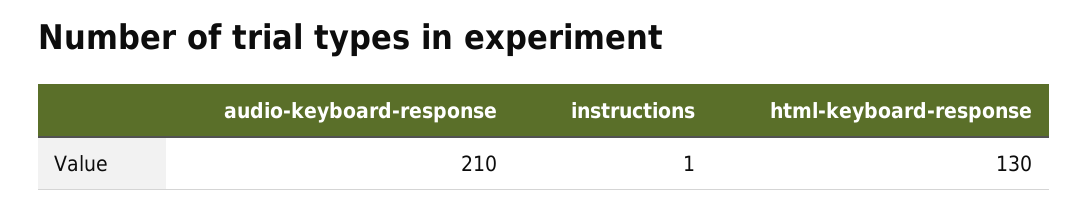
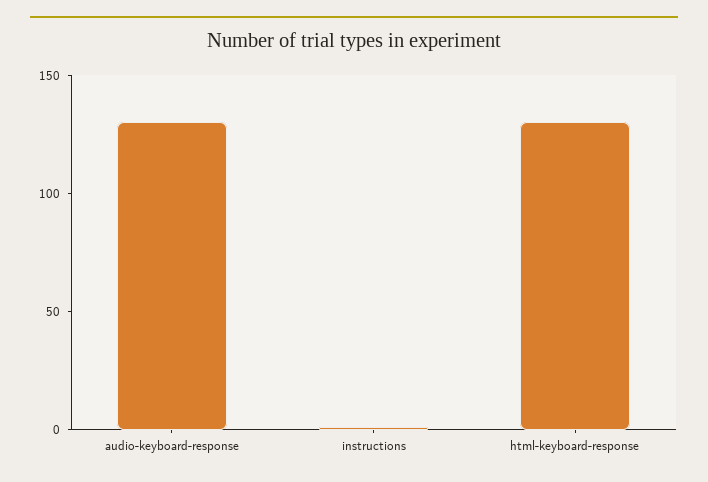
  {
-   "audio-keyboard-response": 210,
+   "audio-keyboard-response": 130,
    "instructions": 1,
    "html-keyboard-response": 130
  }

